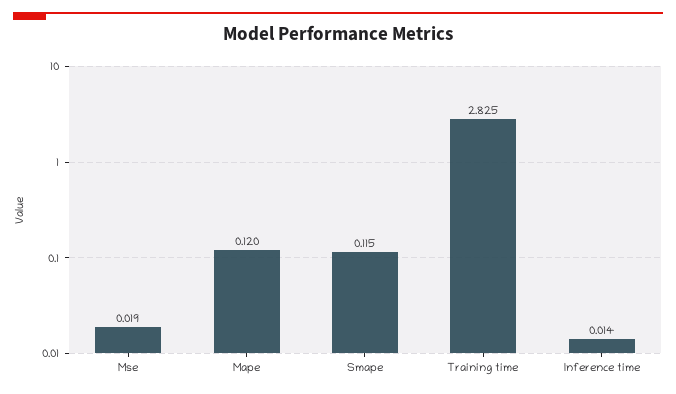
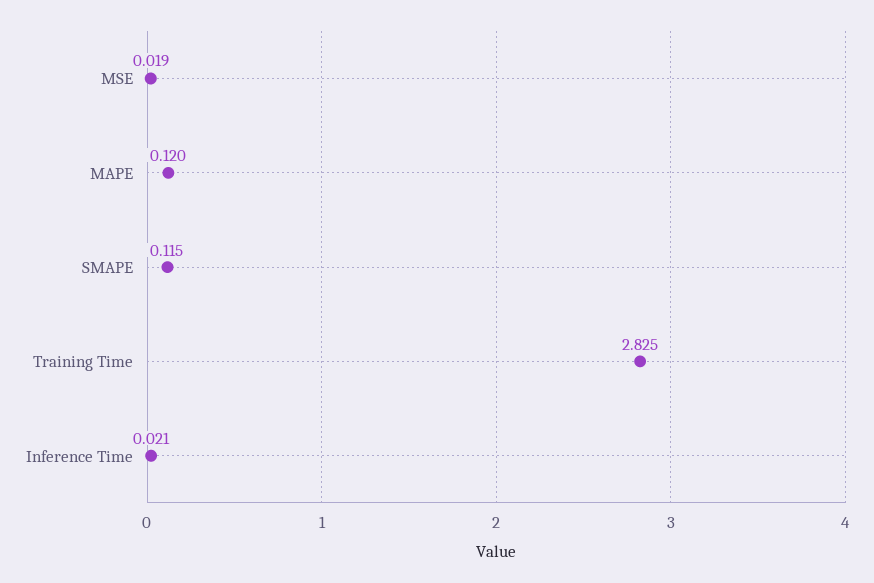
  {
    "Mse": 0.019,
    "Mape": 0.12,
    "Smape": 0.115,
    "Training time": 2.825,
-   "Inference time": 0.014
+   "Inference time": 0.021
  }

